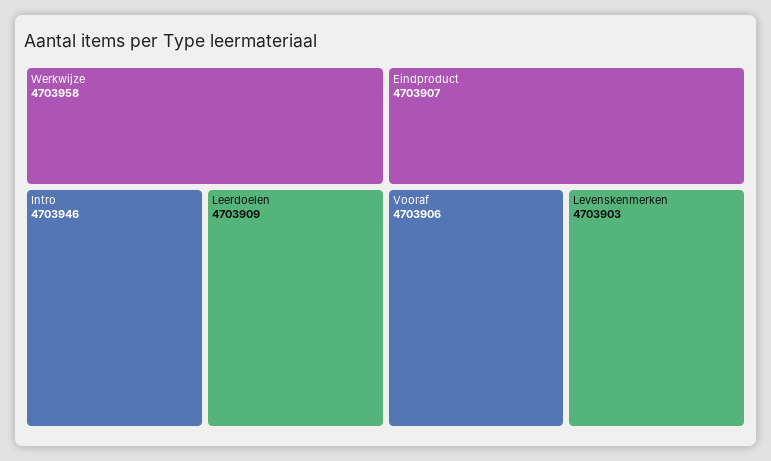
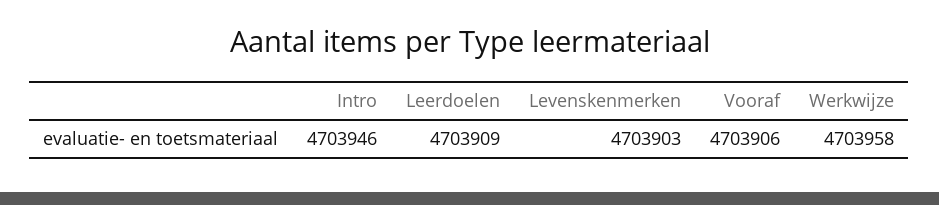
  {
    "Werkwijze": 4703958,
    "Intro": 4703946,
    "Leerdoelen": 4703909,
-   "Eindproduct": 4703907,
    "Vooraf": 4703906,
    "Levenskenmerken": 4703903
  }

